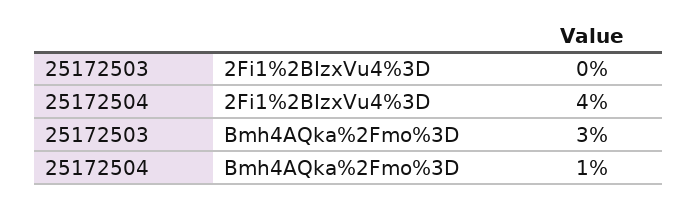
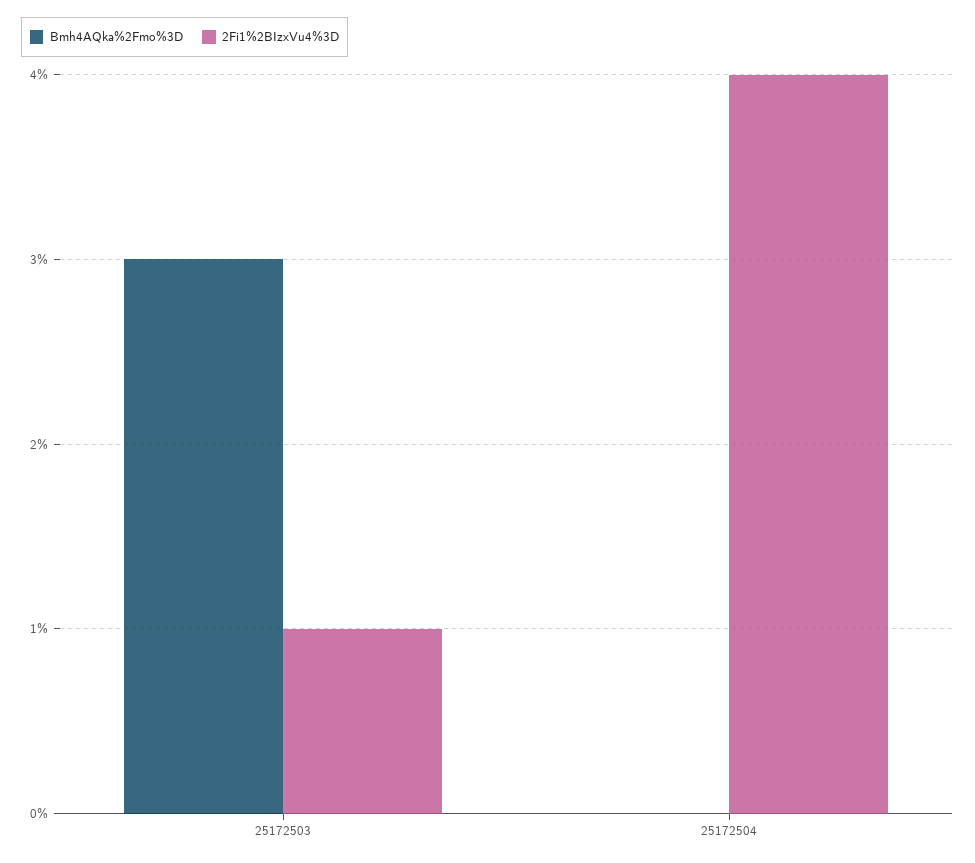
  {
    "2Fi1%2BIzxVu4%3D": {
-     "25172503": 0,
+     "25172503": 1,
      "25172504": 4
    },
    "Bmh4AQka%2Fmo%3D": {
      "25172503": 3,
-     "25172504": 1
+     "25172504": 0
    }
  }

